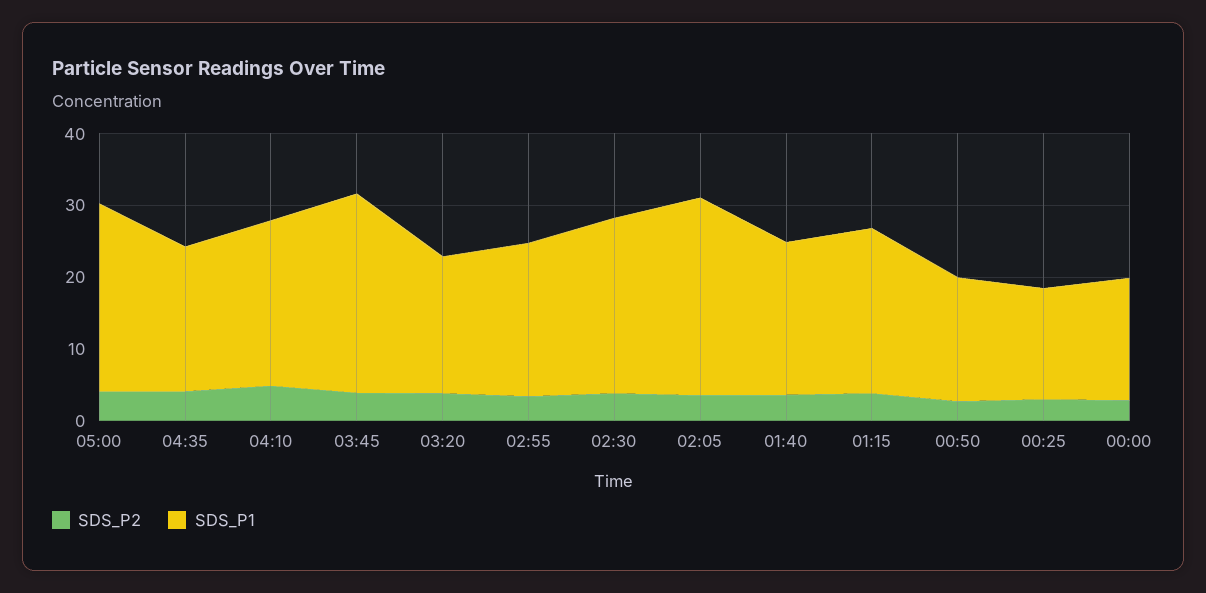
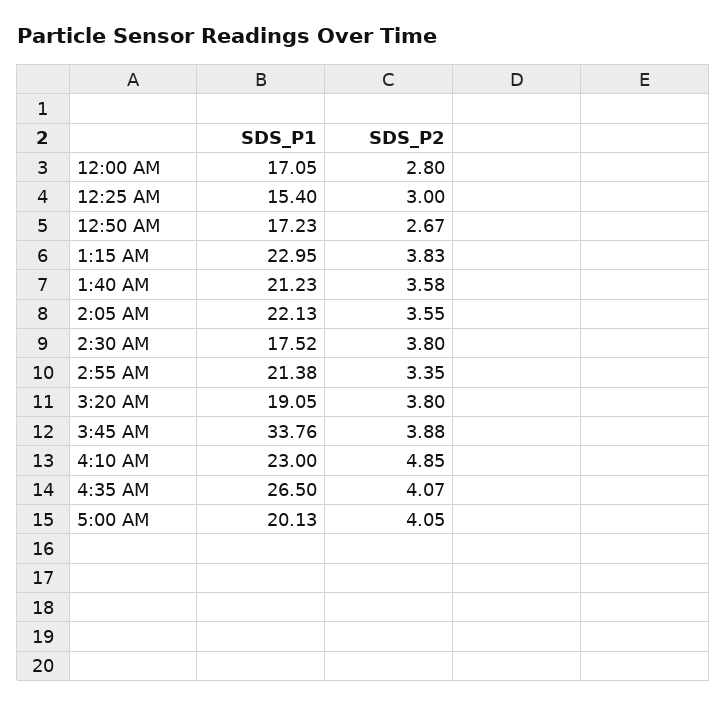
  {
    "SDS_P2": {
      "05:00": 4.05,
      "04:35": 4.07,
      "04:10": 4.85,
      "03:45": 3.88,
      "03:20": 3.8,
      "02:55": 3.35,
      "02:30": 3.8,
      "02:05": 3.55,
      "01:40": 3.58,
      "01:15": 3.83,
      "00:50": 2.67,
      "00:25": 3,
      "00:00": 2.8
    },
    "SDS_P1": {
-     "05:00": 26,
+     "05:00": 20.13,
-     "04:35": 20,
+     "04:35": 26.5,
      "04:10": 23,
-     "03:45": 28,
+     "03:45": 33.76,
      "03:20": 19.05,
      "02:55": 21.38,
-     "02:30": 24,
+     "02:30": 17.52,
-     "02:05": 28,
+     "02:05": 22.13,
      "01:40": 21.23,
      "01:15": 22.95,
      "00:50": 17.23,
      "00:25": 15.4,
      "00:00": 17.05
    }
  }

